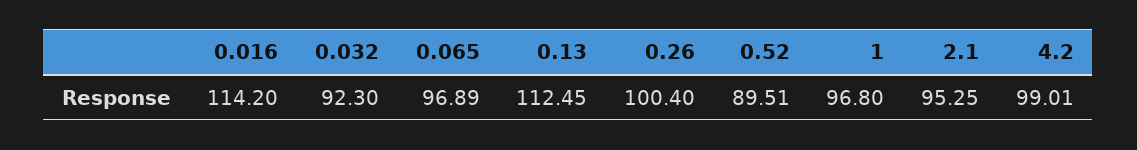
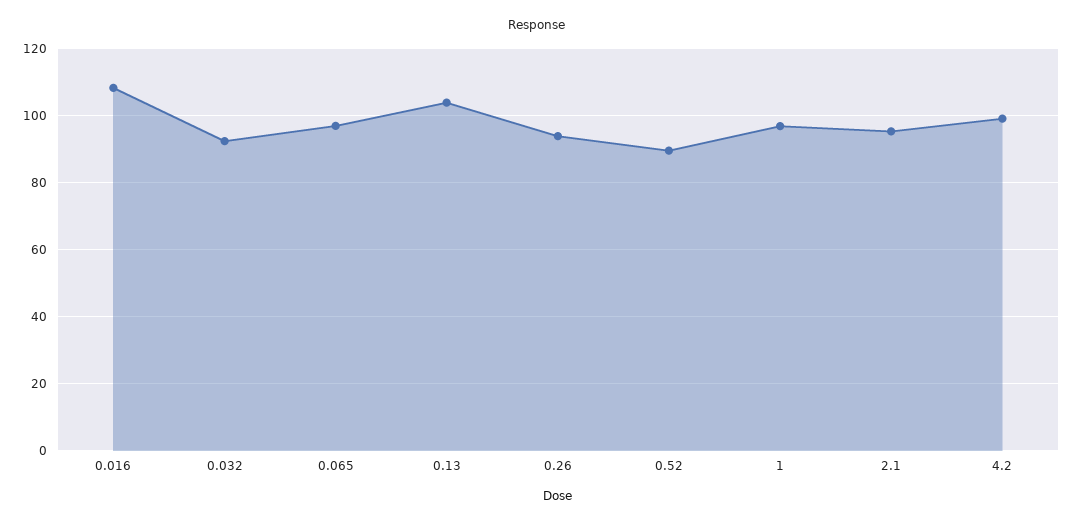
  {
-   "0.016": 114.2,
+   "0.016": 108,
    "0.032": 92.3,
    "0.065": 96.89,
-   "0.13": 112.45,
+   "0.13": 104,
-   "0.26": 100.4,
+   "0.26": 94,
    "0.52": 89.51,
    "1": 96.8,
    "2.1": 95.25,
    "4.2": 99.01
  }

